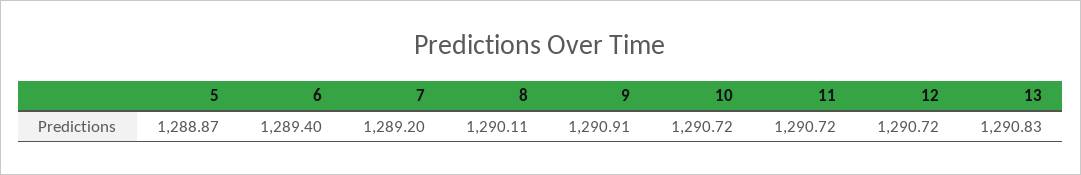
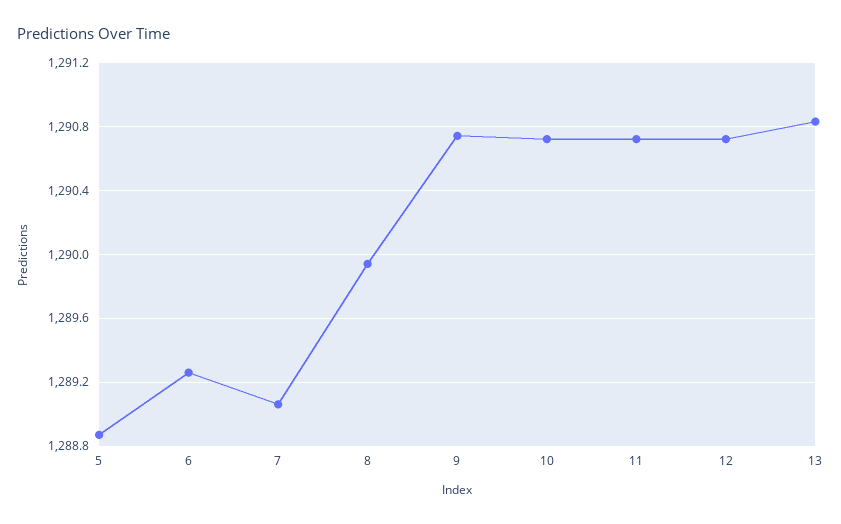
  {
    "5": 1288.87,
-   "6": 1289.4,
+   "6": 1289.25,
-   "7": 1289.2,
+   "7": 1289.05,
-   "8": 1290.11,
+   "8": 1289.95,
-   "9": 1290.91,
+   "9": 1290.75,
    "10": 1290.72,
    "11": 1290.72,
    "12": 1290.72,
    "13": 1290.83
  }

